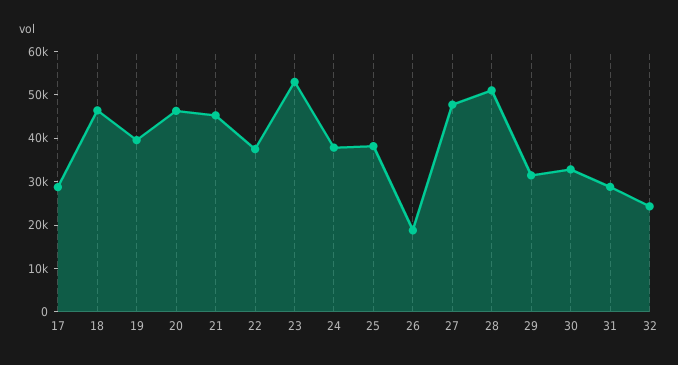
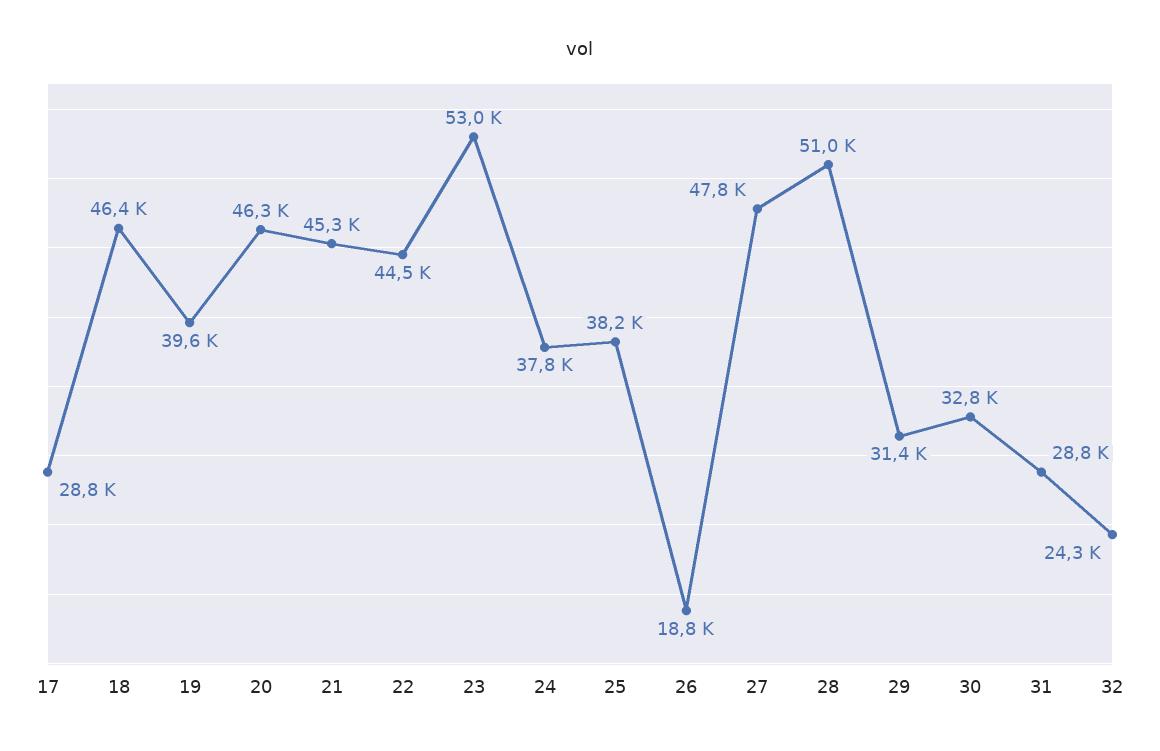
  {
    "17": 28800,
    "18": 46400,
    "19": 39600,
    "20": 46300,
    "21": 45300,
-   "22": 38000,
+   "22": 44500,
    "23": 53000,
    "24": 37800,
    "25": 38200,
    "26": 18800,
    "27": 47800,
    "28": 51000,
    "29": 31400,
    "30": 32800,
    "31": 28800,
    "32": 24300
  }

